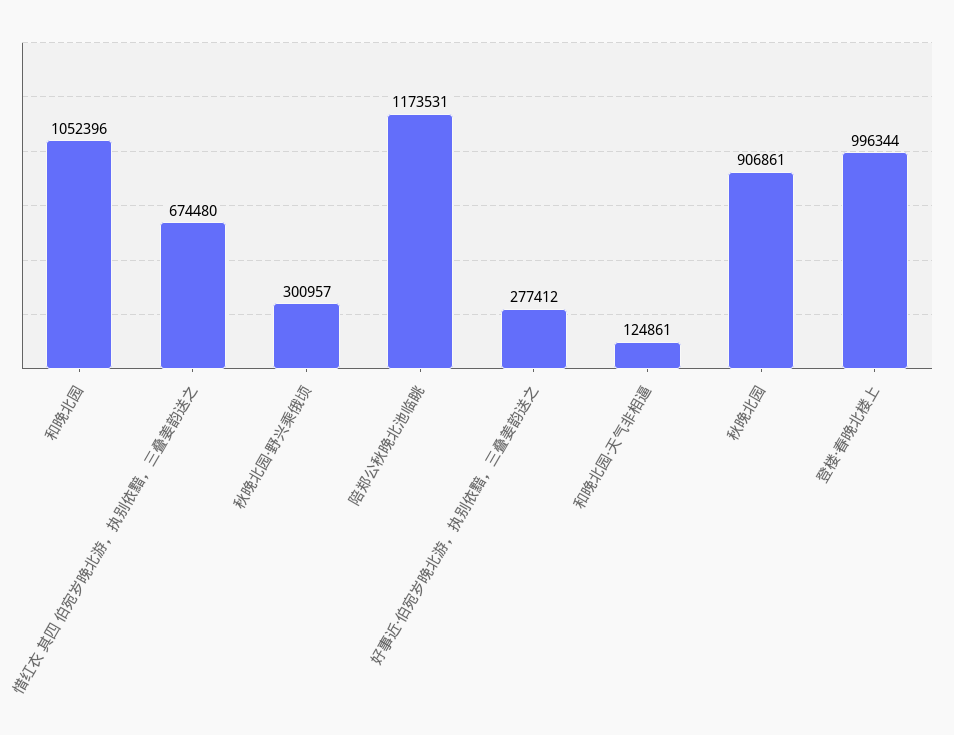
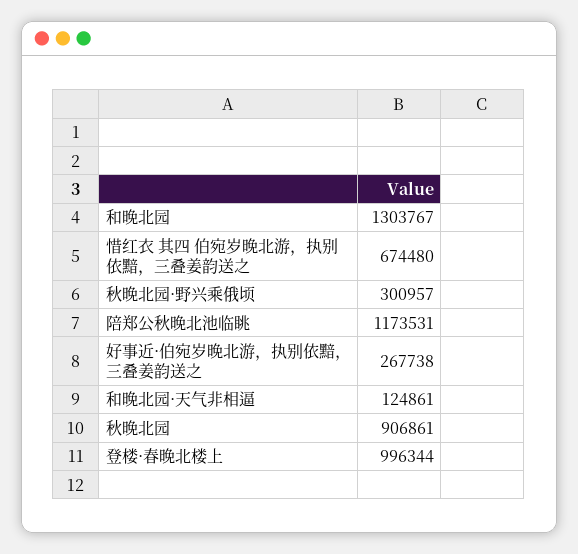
  {
-   "和晚北园": 1052396,
+   "和晚北园": 1303767,
    "惜红衣 其四 伯宛岁晚北游，执别依黯，三叠姜韵送之": 674480,
    "秋晚北园·野兴乘俄顷": 300957,
    "陪郑公秋晚北池临眺": 1173531,
-   "好事近·伯宛岁晚北游，执别依黯，三叠姜韵送之": 277412,
+   "好事近·伯宛岁晚北游，执别依黯，三叠姜韵送之": 267738,
    "和晚北园·天气非相逼": 124861,
    "秋晚北园": 906861,
    "登楼·春晚北楼上": 996344
  }

